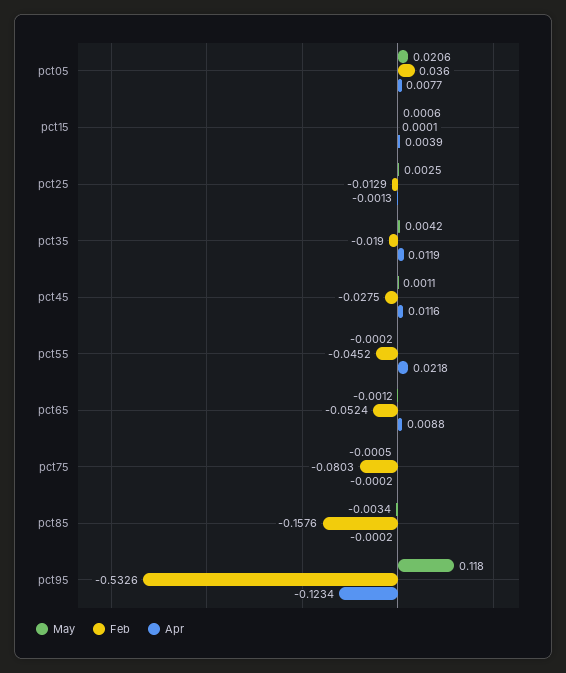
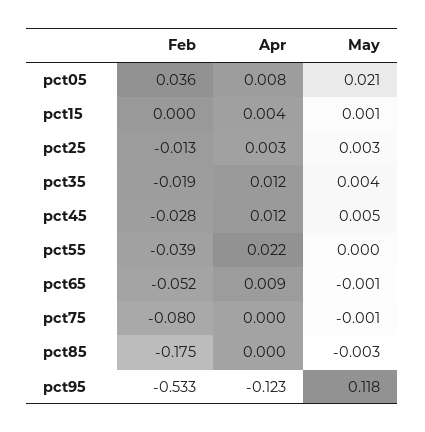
  {
    "May": {
      "pct05": 0.0206,
      "pct15": 0.0006,
      "pct25": 0.0025,
      "pct35": 0.0042,
-     "pct45": 0.0011,
+     "pct45": 0.005,
      "pct55": -0.0002,
      "pct65": -0.0012,
      "pct75": -0.0005,
      "pct85": -0.0034,
      "pct95": 0.118
    },
    "Feb": {
      "pct05": 0.036,
      "pct15": 0.0001,
      "pct25": -0.0129,
      "pct35": -0.019,
      "pct45": -0.0275,
-     "pct55": -0.0452,
+     "pct55": -0.039,
      "pct65": -0.0524,
      "pct75": -0.0803,
-     "pct85": -0.1576,
+     "pct85": -0.175,
      "pct95": -0.5326
    },
    "Apr": {
      "pct05": 0.0077,
      "pct15": 0.0039,
-     "pct25": -0.0013,
+     "pct25": 0.003,
      "pct35": 0.0119,
      "pct45": 0.0116,
      "pct55": 0.0218,
      "pct65": 0.0088,
      "pct75": -0.0002,
      "pct85": -0.0002,
      "pct95": -0.1234
    }
  }

